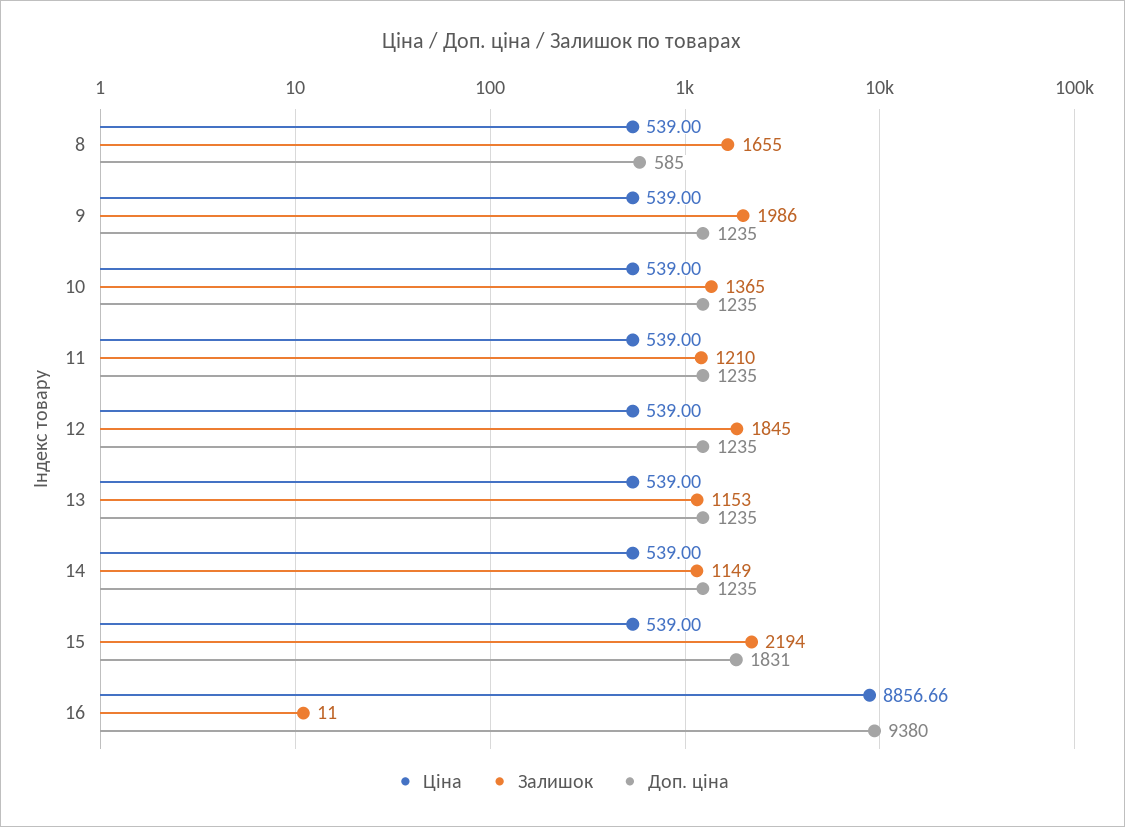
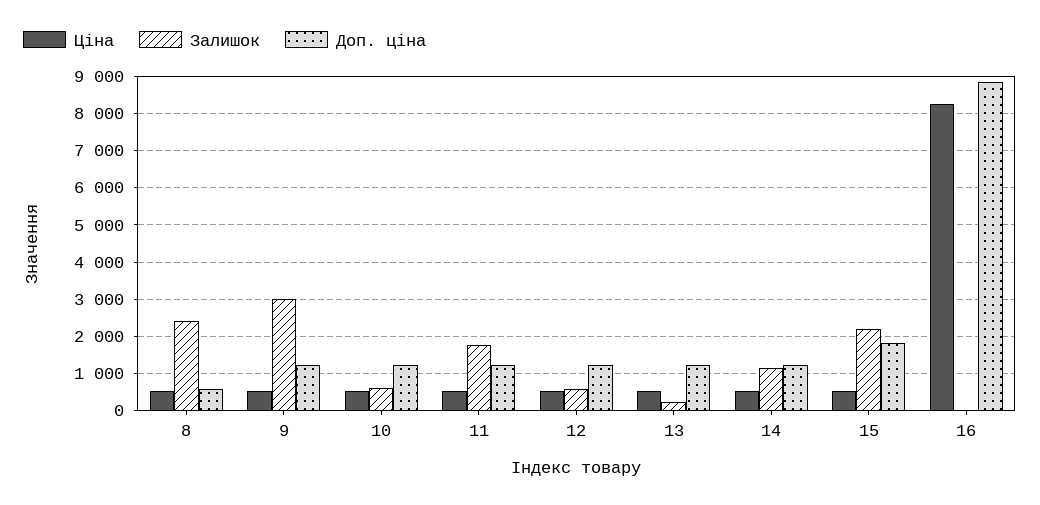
  {
    "Ціна": {
      "8": 539,
      "9": 539,
      "10": 539,
      "11": 539,
      "12": 539,
      "13": 539,
      "14": 539,
      "15": 539,
-     "16": 8856.66
+     "16": 8200
    },
    "Залишок": {
-     "8": 1655,
+     "8": 2400,
-     "9": 1986,
+     "9": 3000,
-     "10": 1365,
+     "10": 600,
-     "11": 1210,
+     "11": 1800,
-     "12": 1845,
+     "12": 600,
-     "13": 1153,
+     "13": 200,
      "14": 1149,
      "15": 2194,
      "16": 11
    },
    "Доп. ціна": {
      "8": 585,
      "9": 1235,
      "10": 1235,
      "11": 1235,
      "12": 1235,
      "13": 1235,
      "14": 1235,
      "15": 1831,
-     "16": 9380
+     "16": 8800
    }
  }

